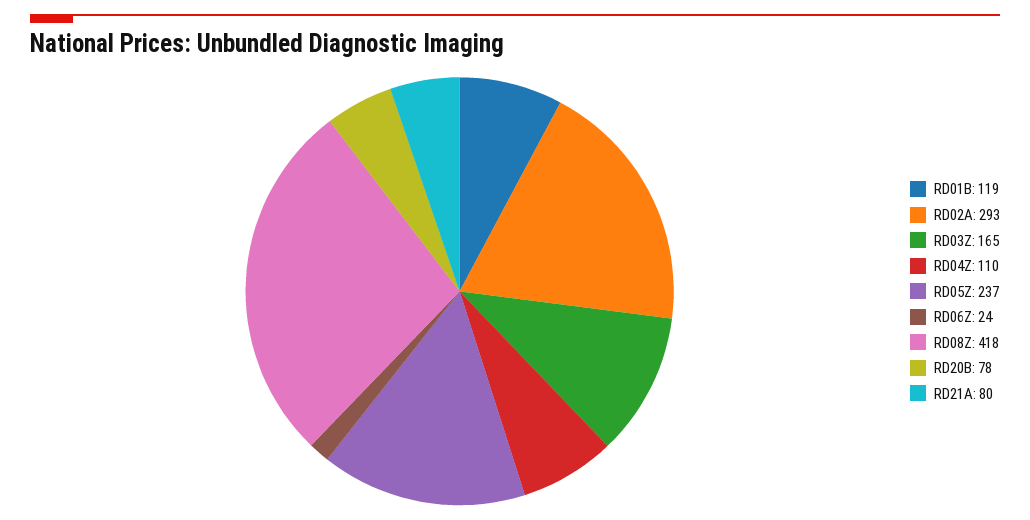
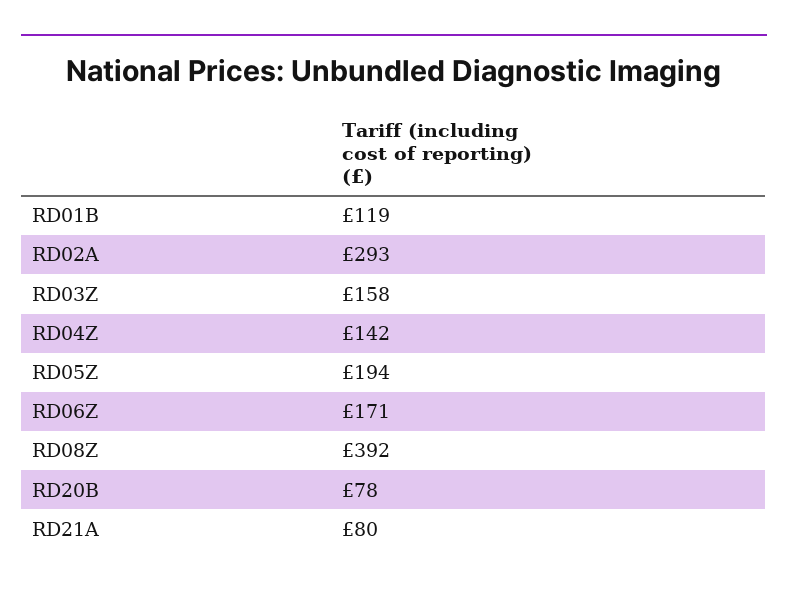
  {
    "RD01B": 119,
    "RD02A": 293,
-   "RD03Z": 165,
+   "RD03Z": 158,
-   "RD04Z": 110,
+   "RD04Z": 142,
-   "RD05Z": 237,
+   "RD05Z": 194,
-   "RD06Z": 24,
+   "RD06Z": 171,
-   "RD08Z": 418,
+   "RD08Z": 392,
    "RD20B": 78,
    "RD21A": 80
  }

